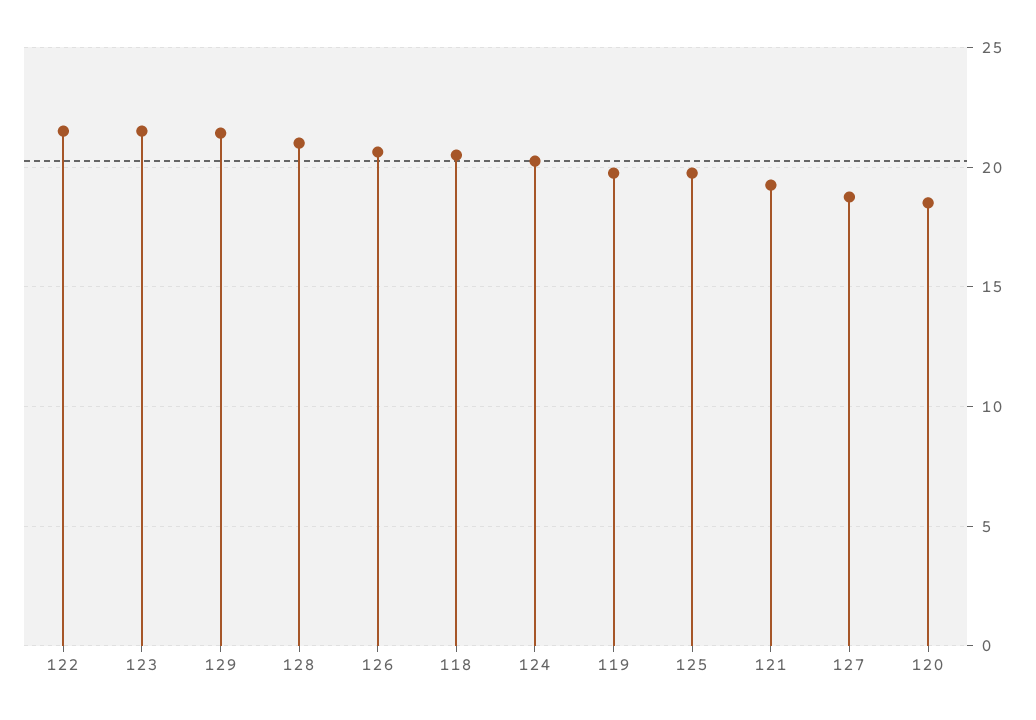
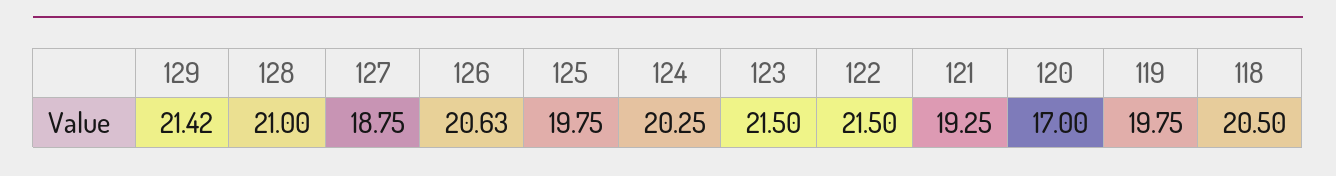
  {
    "122": 21.5,
    "123": 21.5,
    "129": 21.42,
    "128": 21,
    "126": 20.63,
    "118": 20.5,
    "124": 20.25,
    "119": 19.75,
    "125": 19.75,
    "121": 19.25,
    "127": 18.75,
-   "120": 18.5
+   "120": 17
  }

